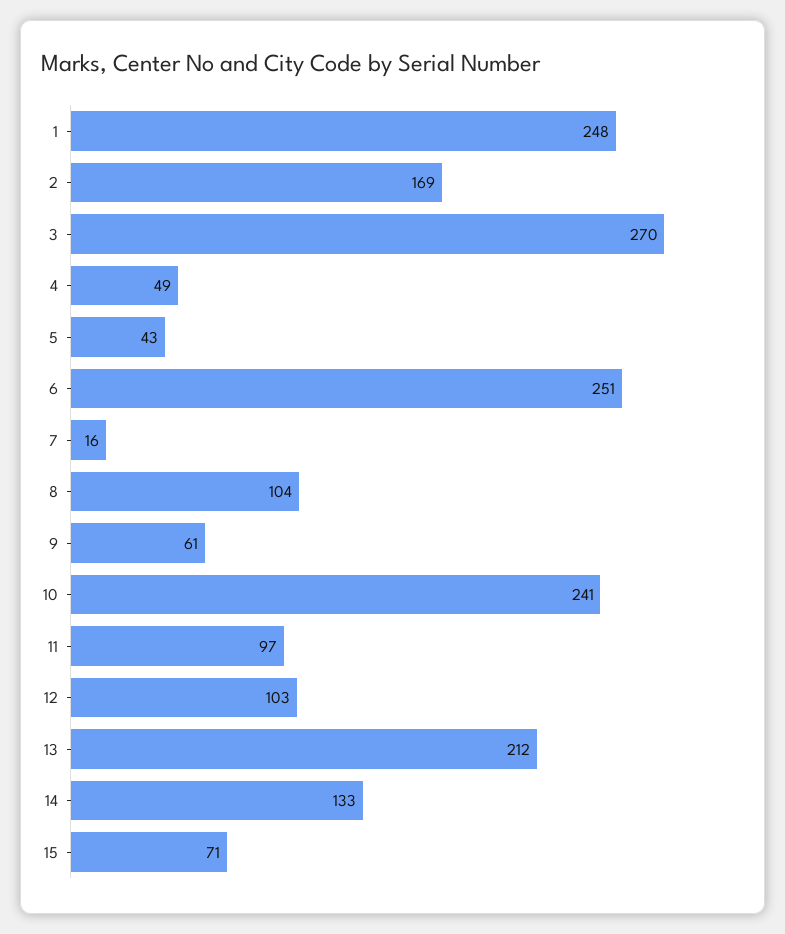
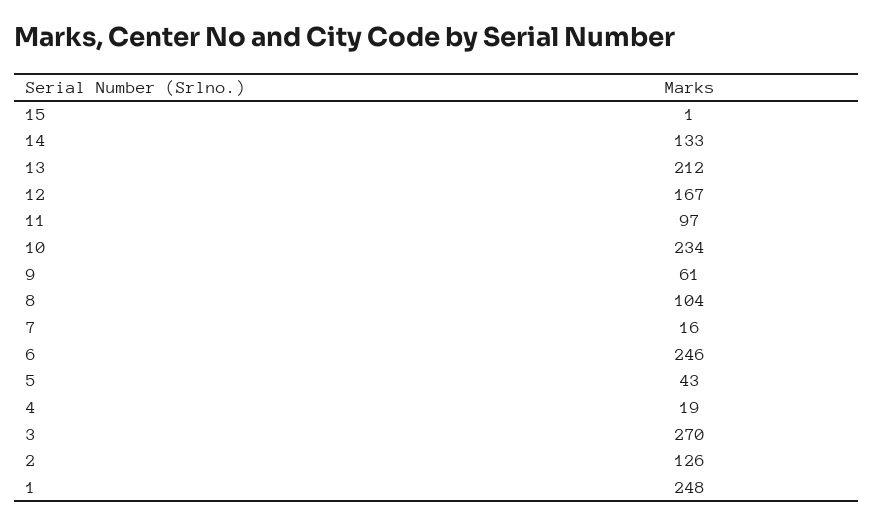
  {
    "1": 248,
-   "2": 169,
+   "2": 126,
    "3": 270,
-   "4": 49,
+   "4": 19,
    "5": 43,
-   "6": 251,
+   "6": 246,
    "7": 16,
    "8": 104,
    "9": 61,
-   "10": 241,
+   "10": 234,
    "11": 97,
-   "12": 103,
+   "12": 167,
    "13": 212,
    "14": 133,
-   "15": 71
+   "15": 1
  }

